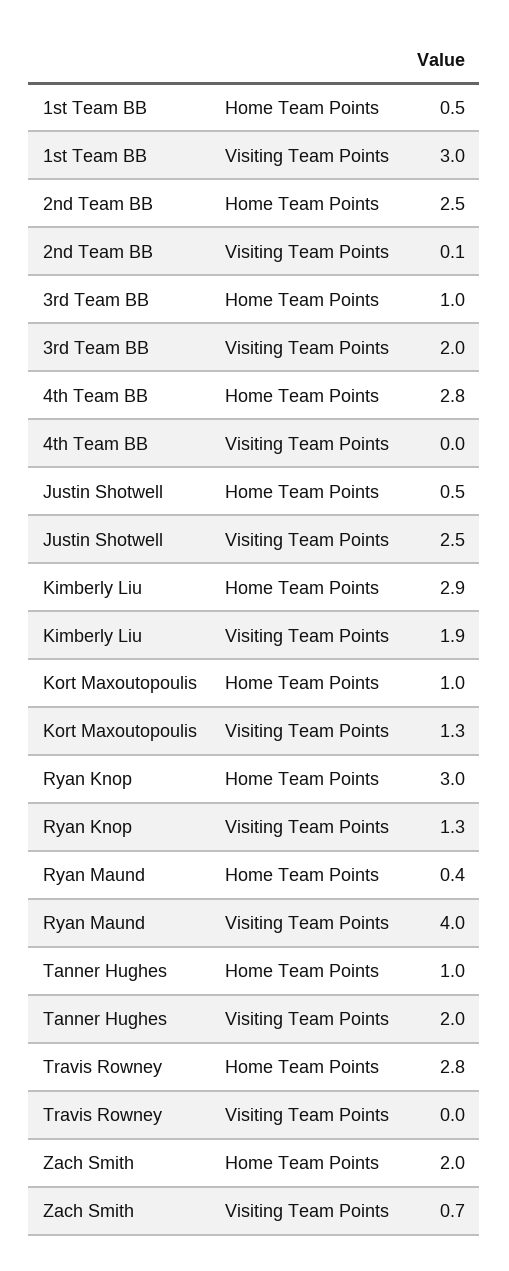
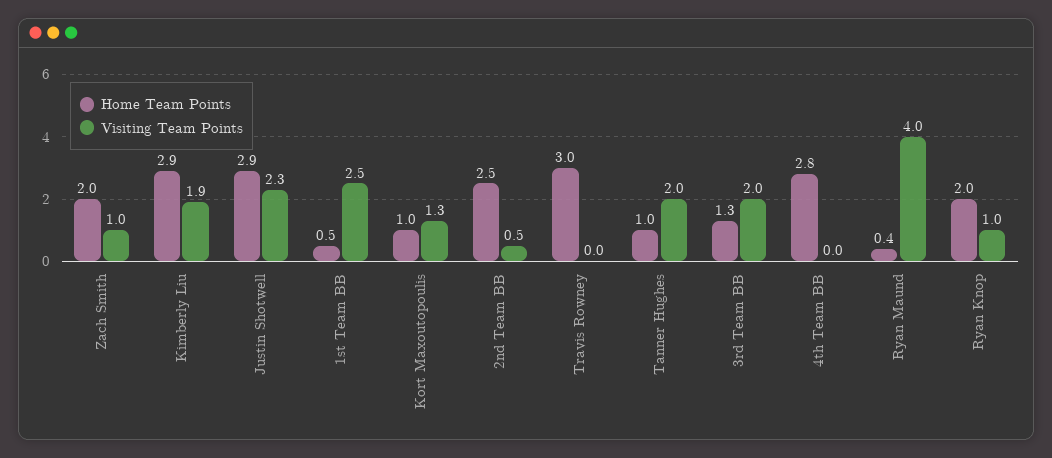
  {
    "Home Team Points": {
      "1st Team BB": 0.5,
      "2nd Team BB": 2.5,
-     "3rd Team BB": 1,
+     "3rd Team BB": 1.3,
      "4th Team BB": 2.8,
-     "Justin Shotwell": 0.5,
+     "Justin Shotwell": 2.9,
      "Kimberly Liu": 2.9,
      "Kort Maxoutopoulis": 1,
-     "Ryan Knop": 3,
+     "Ryan Knop": 2,
      "Ryan Maund": 0.4,
      "Tanner Hughes": 1,
-     "Travis Rowney": 2.8,
+     "Travis Rowney": 3,
      "Zach Smith": 2
    },
    "Visiting Team Points": {
-     "1st Team BB": 3,
+     "1st Team BB": 2.5,
-     "2nd Team BB": 0.1,
+     "2nd Team BB": 0.5,
      "3rd Team BB": 2,
      "4th Team BB": 0,
-     "Justin Shotwell": 2.5,
+     "Justin Shotwell": 2.3,
      "Kimberly Liu": 1.9,
      "Kort Maxoutopoulis": 1.3,
-     "Ryan Knop": 1.3,
+     "Ryan Knop": 1,
      "Ryan Maund": 4,
      "Tanner Hughes": 2,
      "Travis Rowney": 0,
-     "Zach Smith": 0.7
+     "Zach Smith": 1
    }
  }

